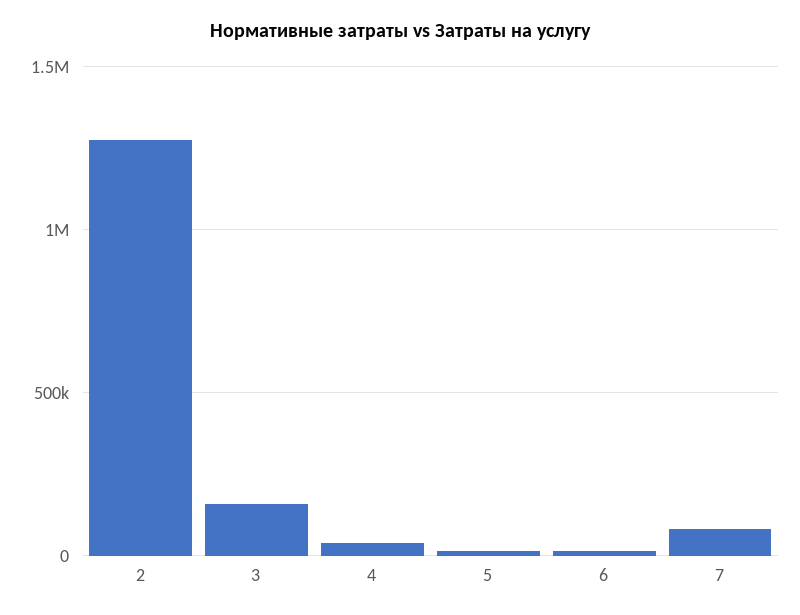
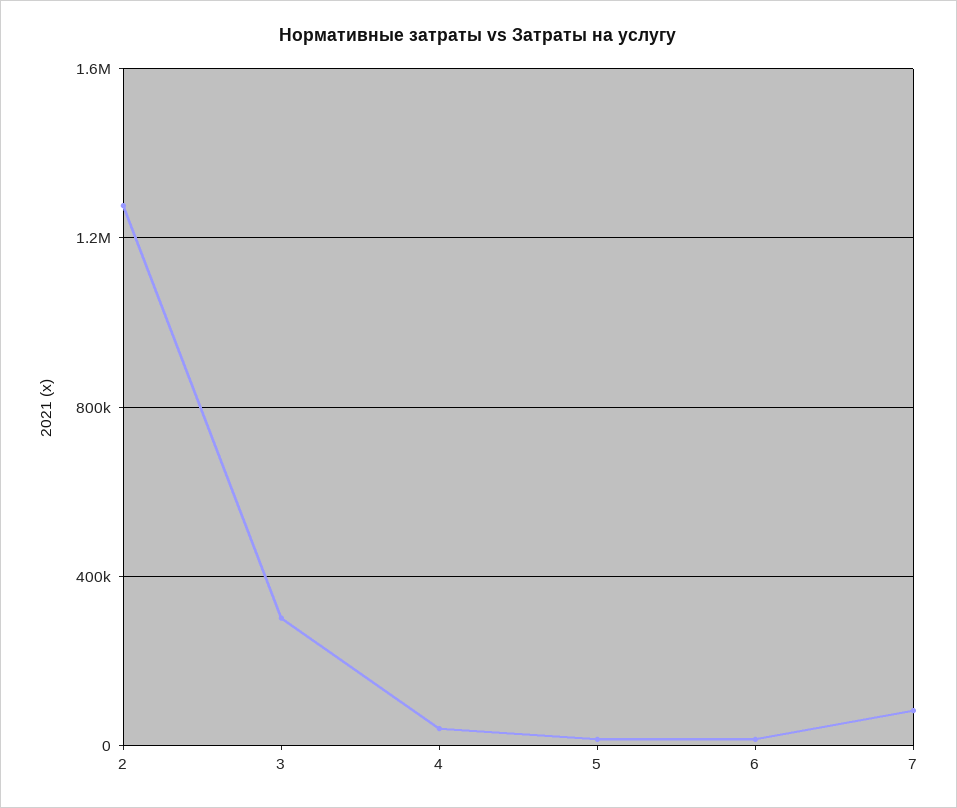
  {
    "2": 1300000,
-   "3": 150000,
+   "3": 300000,
    "4": 50000,
    "5": 0,
    "6": 0,
    "7": 100000
  }

